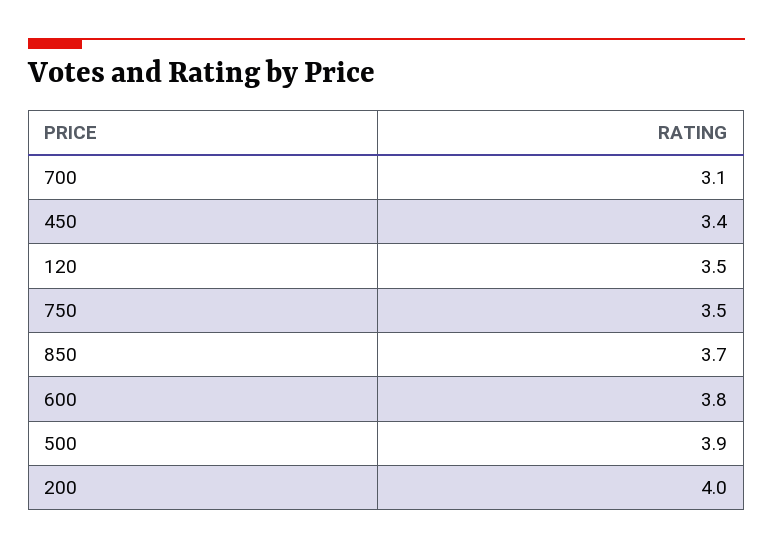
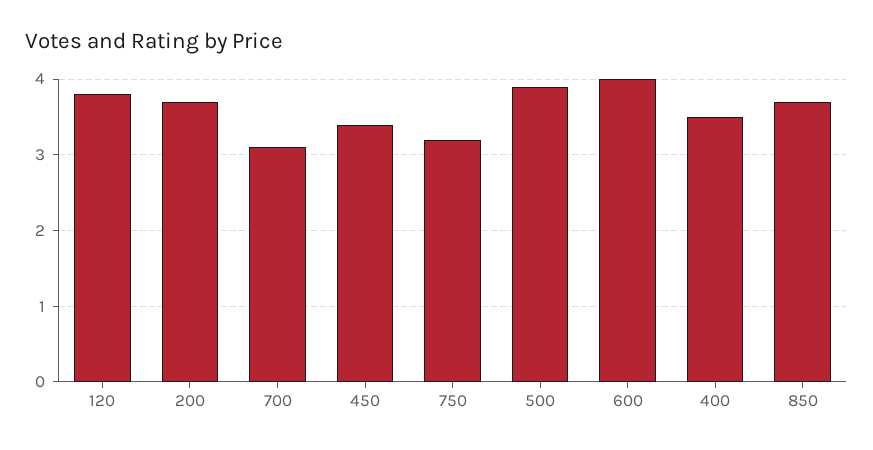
  {
    "700": 3.1,
    "450": 3.4,
-   "120": 3.5,
+   "120": 3.8,
-   "750": 3.5,
+   "750": 3.2,
    "850": 3.7,
-   "600": 3.8,
+   "600": 4,
    "500": 3.9,
-   "200": 4
+   "200": 3.7,
+   "400": 3.5
  }

